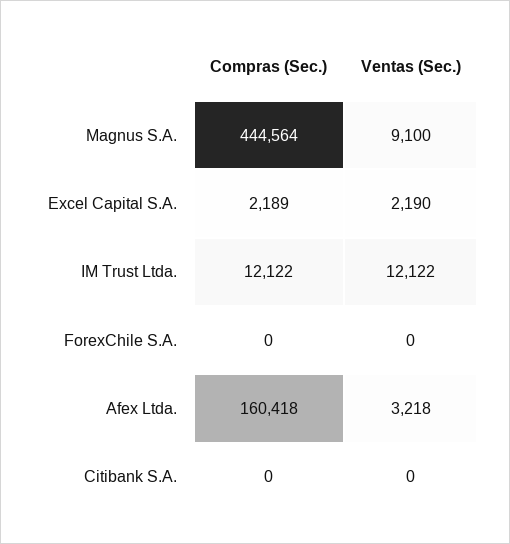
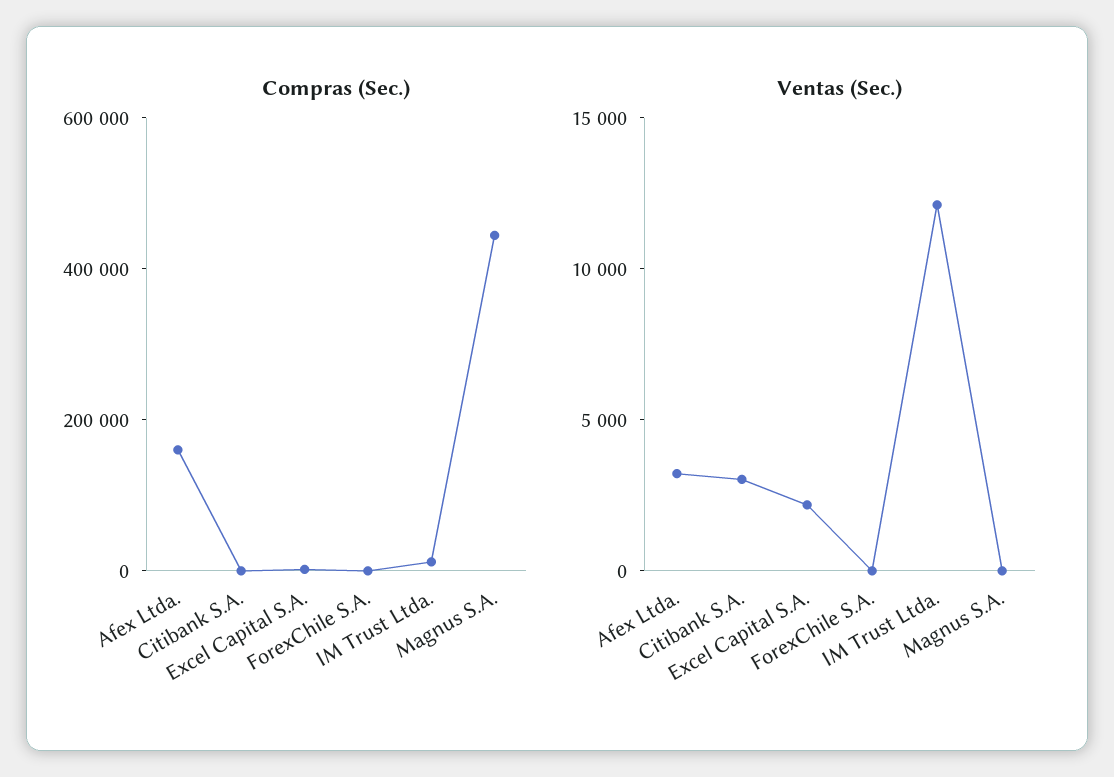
  {
    "Compras (Sec.)": {
      "Magnus S.A.": 444564,
      "Excel Capital S.A.": 2189,
      "IM Trust Ltda.": 12122,
      "ForexChile S.A.": 0,
      "Afex Ltda.": 160418,
      "Citibank S.A.": 0
    },
    "Ventas (Sec.)": {
-     "Magnus S.A.": 9100,
+     "Magnus S.A.": 0,
      "Excel Capital S.A.": 2190,
      "IM Trust Ltda.": 12122,
      "ForexChile S.A.": 0,
      "Afex Ltda.": 3218,
-     "Citibank S.A.": 0
+     "Citibank S.A.": 3000
    }
  }

